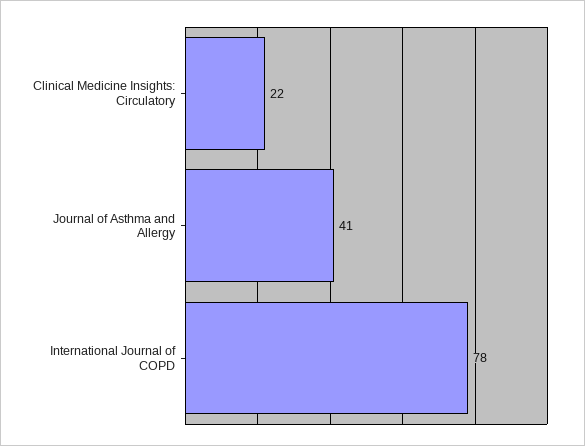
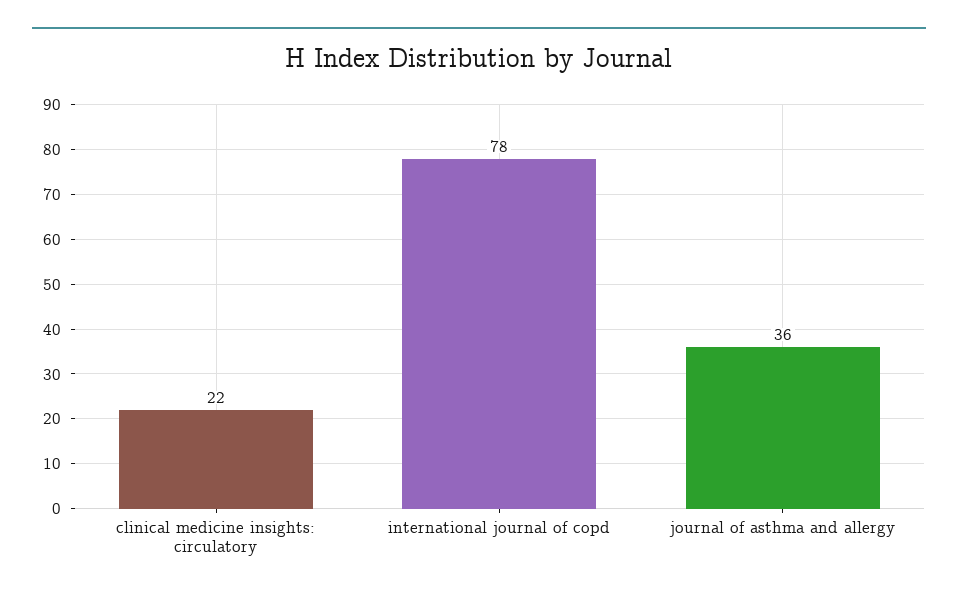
  {
    "Clinical Medicine Insights: Circulatory": 22,
-   "Journal of Asthma and Allergy": 41,
+   "Journal of Asthma and Allergy": 36,
    "International Journal of COPD": 78
  }

